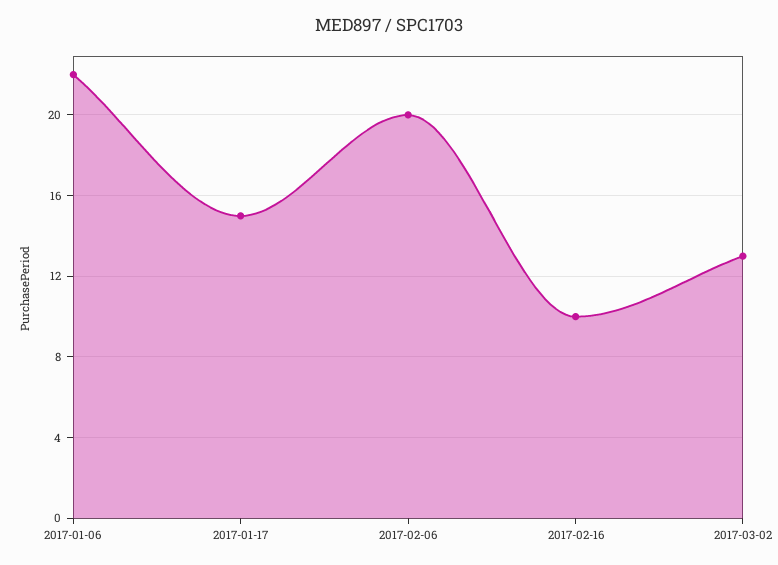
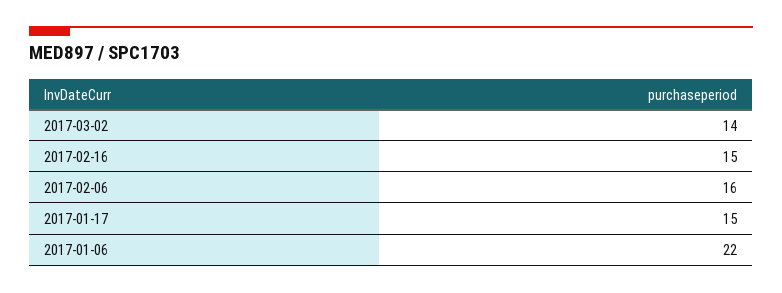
  {
    "2017-01-06": 22,
    "2017-01-17": 15,
-   "2017-02-06": 20,
+   "2017-02-06": 16,
-   "2017-02-16": 10,
+   "2017-02-16": 15,
-   "2017-03-02": 13
+   "2017-03-02": 14
  }

